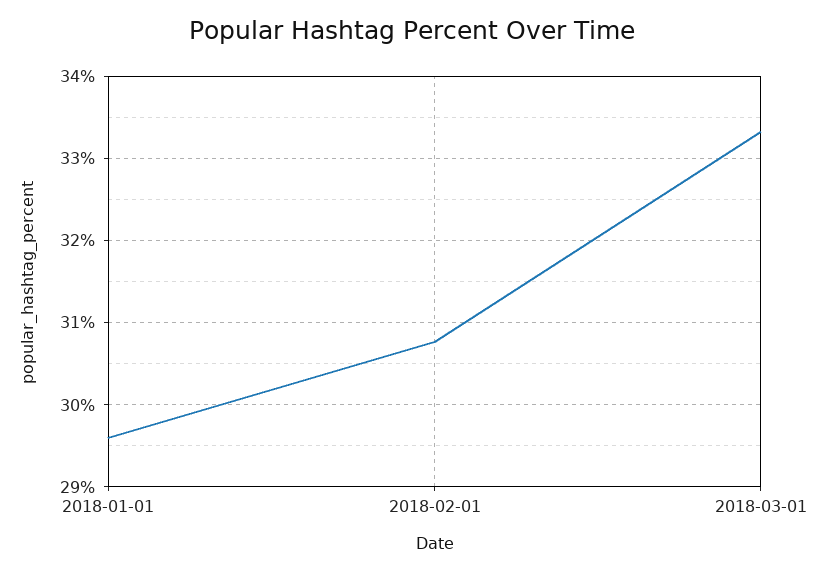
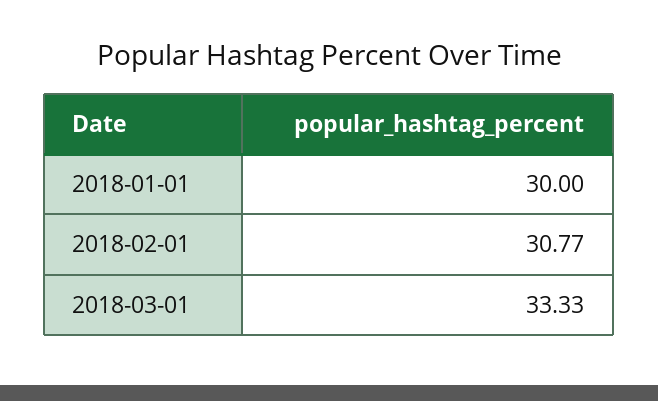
  {
-   "2018-01-01": 29.6,
+   "2018-01-01": 30,
    "2018-02-01": 30.77,
    "2018-03-01": 33.33
  }

